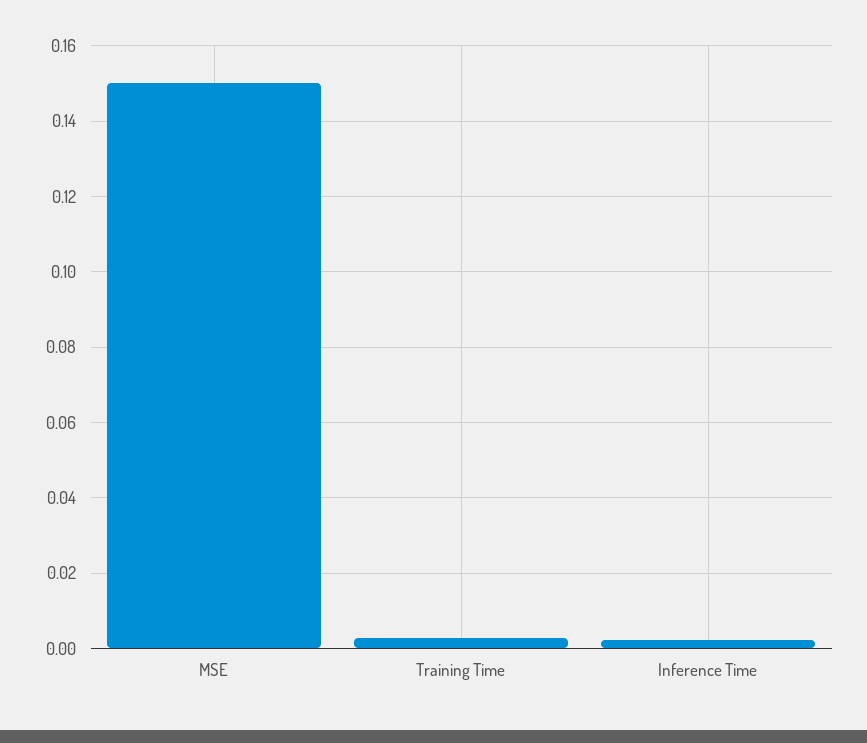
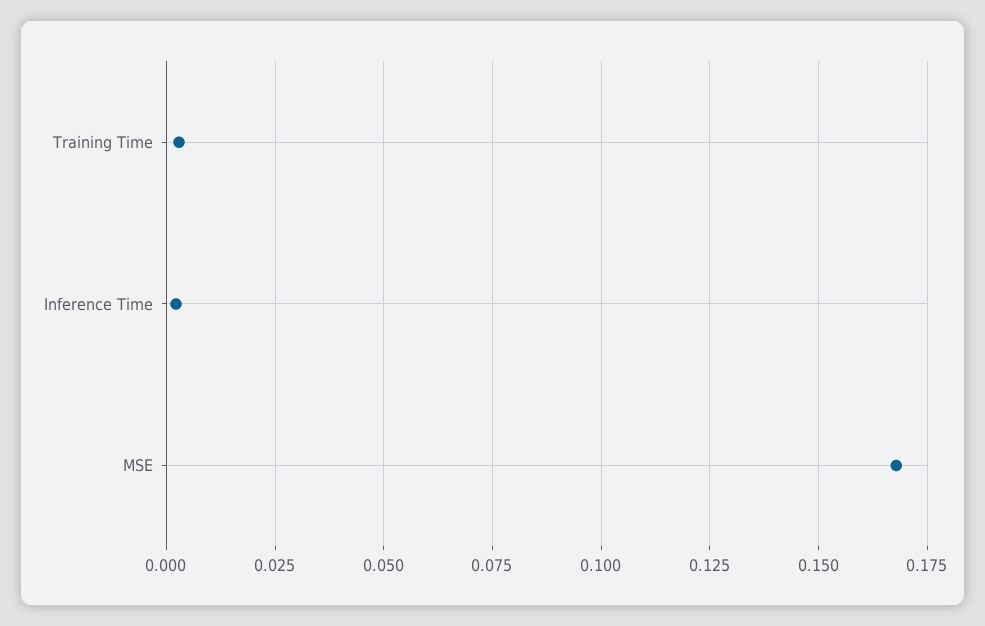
  {
-   "MSE": 0.15,
+   "MSE": 0.1675,
    "Training Time": 0.002,
    "Inference Time": 0.002
  }

